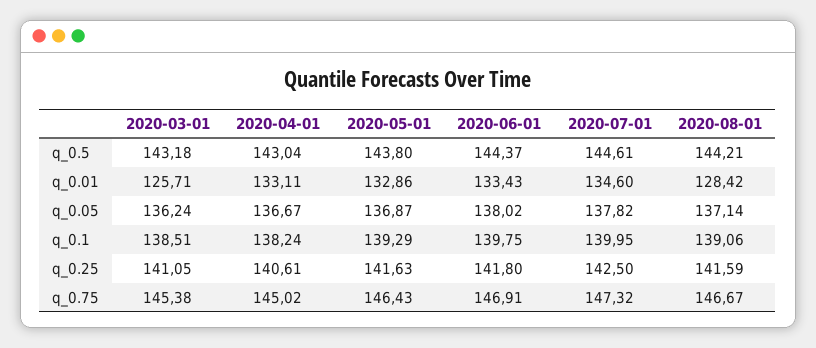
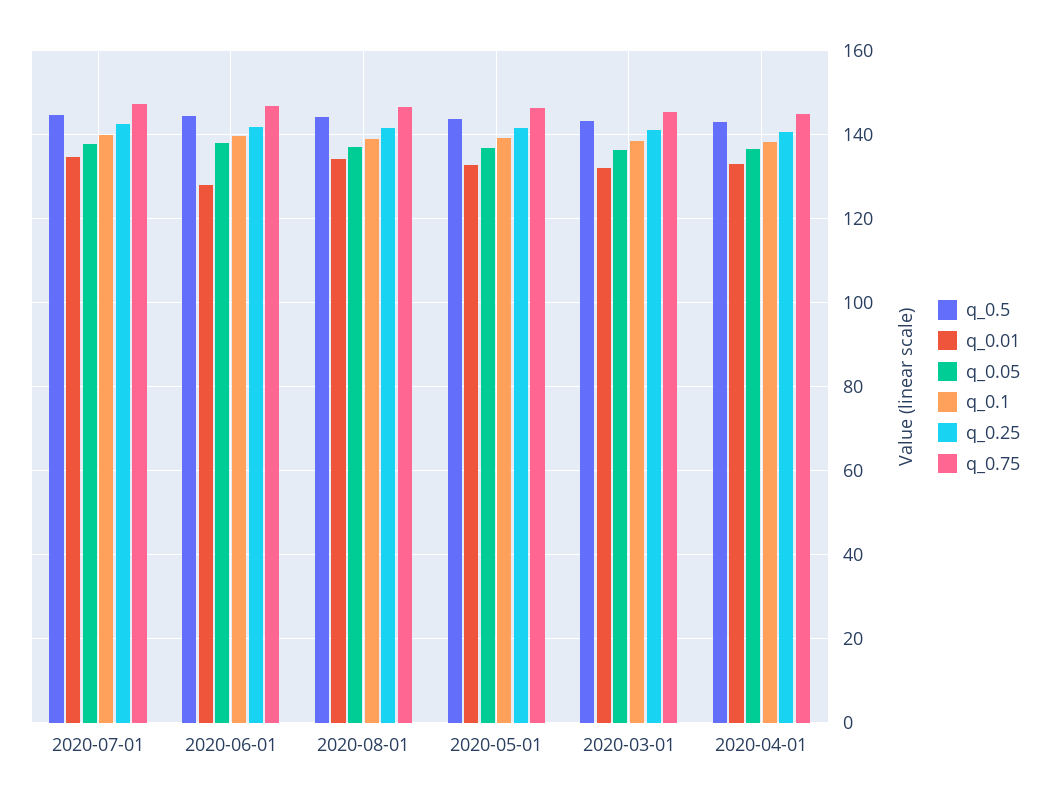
  {
    "q_0.5": {
      "2020-03-01": 143.18,
      "2020-04-01": 143.04,
      "2020-05-01": 143.8,
      "2020-06-01": 144.37,
      "2020-07-01": 144.61,
      "2020-08-01": 144.21
    },
    "q_0.01": {
-     "2020-03-01": 125.71,
+     "2020-03-01": 132,
      "2020-04-01": 133.11,
      "2020-05-01": 132.86,
-     "2020-06-01": 133.43,
+     "2020-06-01": 128,
      "2020-07-01": 134.6,
-     "2020-08-01": 128.42
+     "2020-08-01": 134
    },
    "q_0.05": {
      "2020-03-01": 136.24,
      "2020-04-01": 136.67,
      "2020-05-01": 136.87,
      "2020-06-01": 138.02,
      "2020-07-01": 137.82,
      "2020-08-01": 137.14
    },
    "q_0.1": {
      "2020-03-01": 138.51,
      "2020-04-01": 138.24,
      "2020-05-01": 139.29,
      "2020-06-01": 139.75,
      "2020-07-01": 139.95,
      "2020-08-01": 139.06
    },
    "q_0.25": {
      "2020-03-01": 141.05,
      "2020-04-01": 140.61,
      "2020-05-01": 141.63,
      "2020-06-01": 141.8,
      "2020-07-01": 142.5,
      "2020-08-01": 141.59
    },
    "q_0.75": {
      "2020-03-01": 145.38,
      "2020-04-01": 145.02,
      "2020-05-01": 146.43,
      "2020-06-01": 146.91,
      "2020-07-01": 147.32,
      "2020-08-01": 146.67
    }
  }

